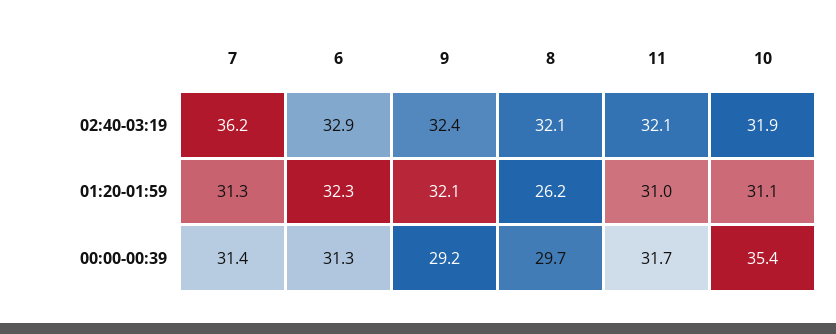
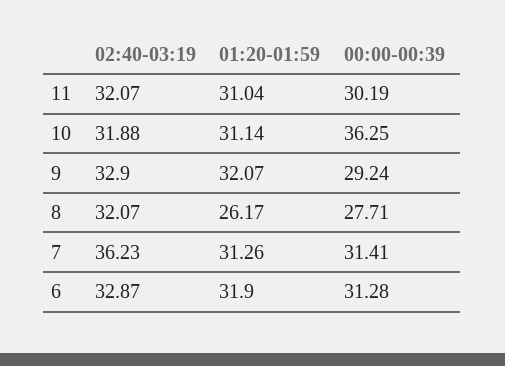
  {
    "7": {
      "02:40-03:19": 36.23,
      "01:20-01:59": 31.26,
      "00:00-00:39": 31.41
    },
    "6": {
      "02:40-03:19": 32.87,
-     "01:20-01:59": 32.3,
+     "01:20-01:59": 31.9,
      "00:00-00:39": 31.28
    },
    "9": {
-     "02:40-03:19": 32.4,
+     "02:40-03:19": 32.9,
      "01:20-01:59": 32.07,
      "00:00-00:39": 29.24
    },
    "8": {
      "02:40-03:19": 32.07,
      "01:20-01:59": 26.17,
-     "00:00-00:39": 29.7
+     "00:00-00:39": 27.71
    },
    "11": {
      "02:40-03:19": 32.07,
      "01:20-01:59": 31.04,
-     "00:00-00:39": 31.7
+     "00:00-00:39": 30.19
    },
    "10": {
      "02:40-03:19": 31.88,
      "01:20-01:59": 31.14,
-     "00:00-00:39": 35.4
+     "00:00-00:39": 36.25
    }
  }

